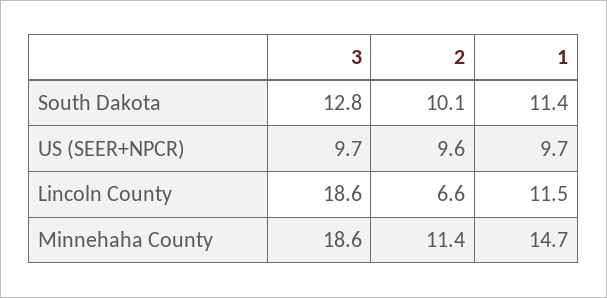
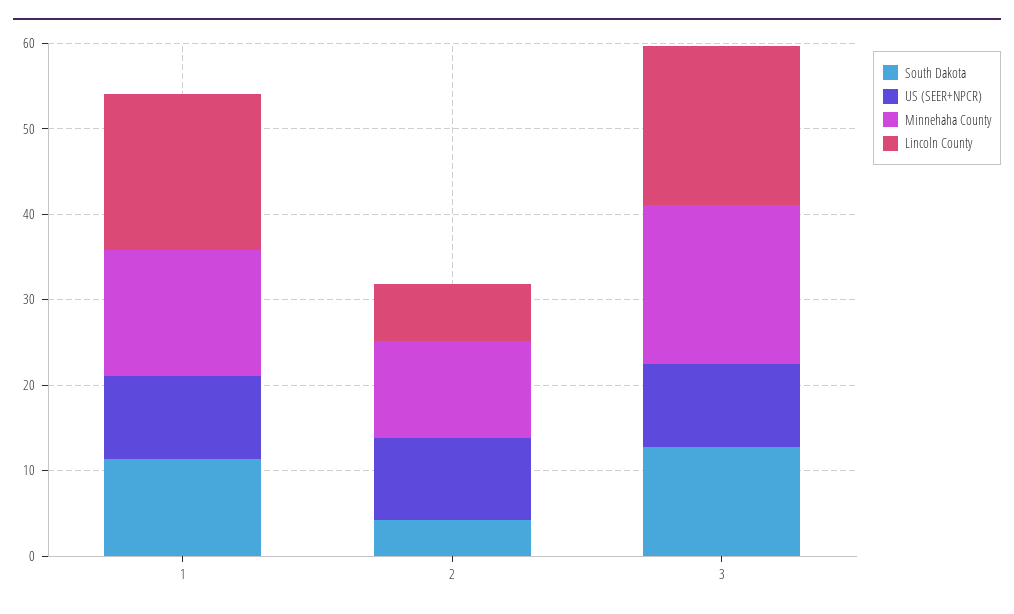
  {
    "South Dakota": {
      "3": 12.8,
-     "2": 10.1,
+     "2": 4,
      "1": 11.4
    },
    "US (SEER+NPCR)": {
      "3": 9.7,
      "2": 9.6,
      "1": 9.7
    },
    "Lincoln County": {
      "3": 18.6,
      "2": 6.6,
-     "1": 11.5
+     "1": 18
    },
    "Minnehaha County": {
      "3": 18.6,
      "2": 11.4,
      "1": 14.7
    }
  }

